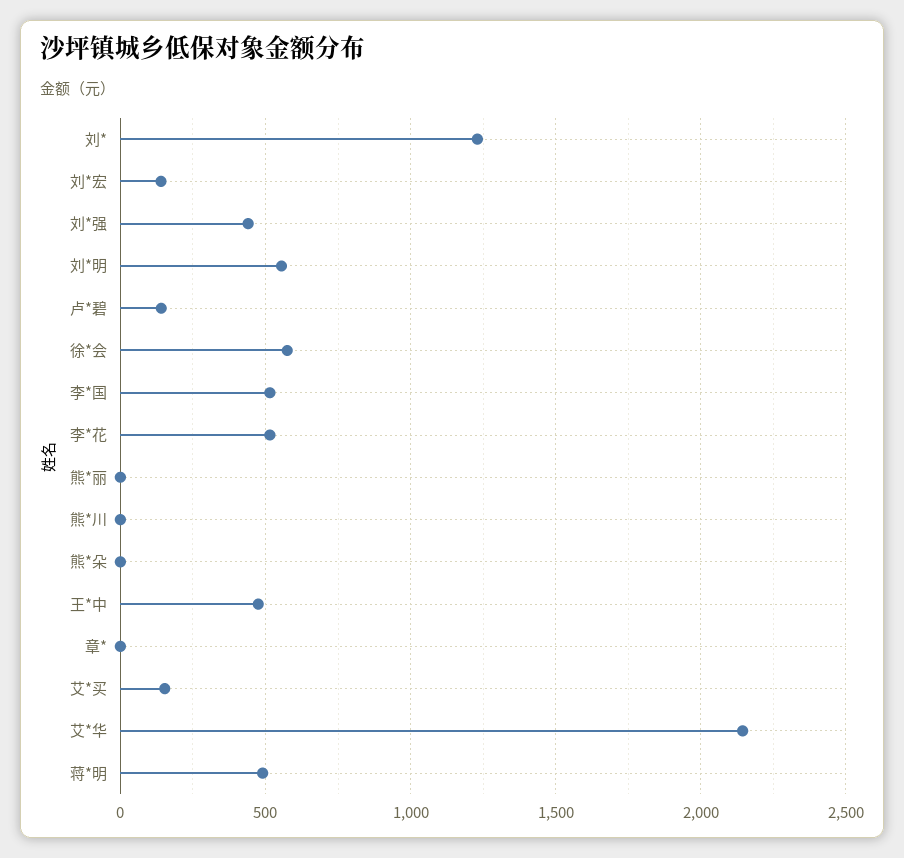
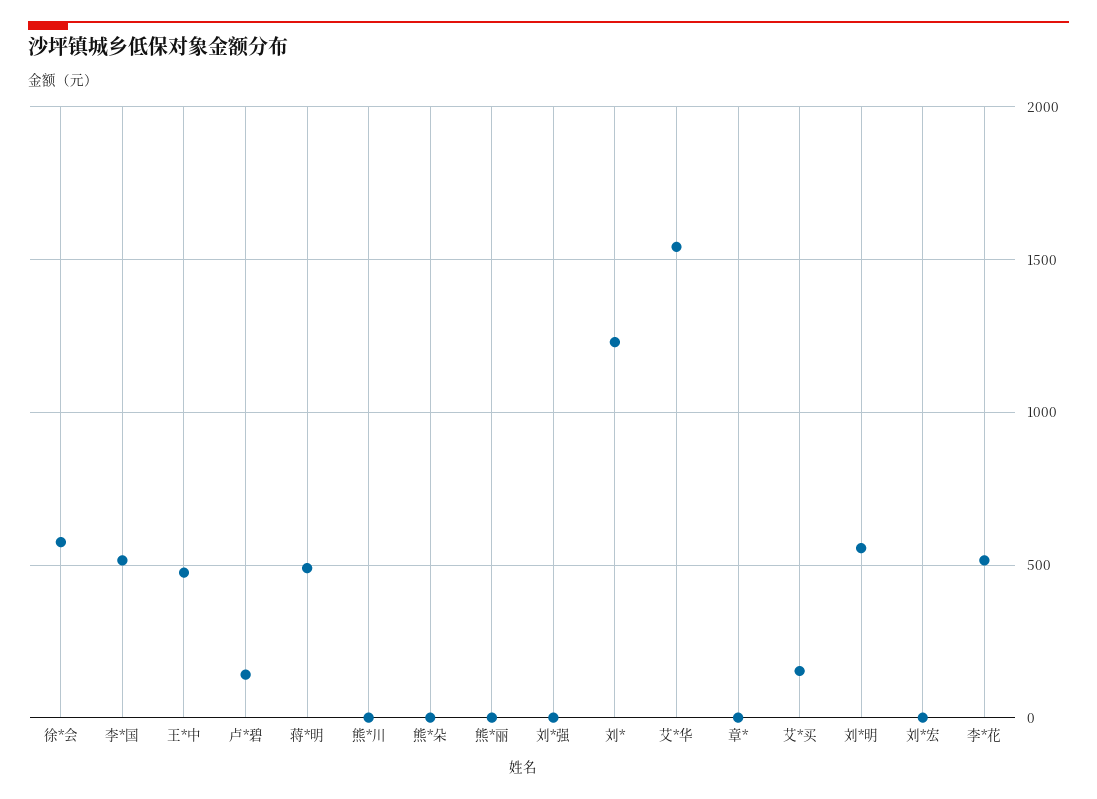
  {
    "刘*": 1250,
-   "刘*宏": 150,
+   "刘*宏": 0,
-   "刘*强": 450,
+   "刘*强": 0,
    "刘*明": 550,
    "卢*碧": 150,
    "徐*会": 600,
    "李*国": 500,
    "李*花": 500,
    "熊*丽": 0,
    "熊*川": 0,
    "熊*朵": 0,
    "王*中": 500,
    "章*": 0,
    "艾*买": 150,
-   "艾*华": 2150,
+   "艾*华": 1550,
    "蒋*明": 500
  }

